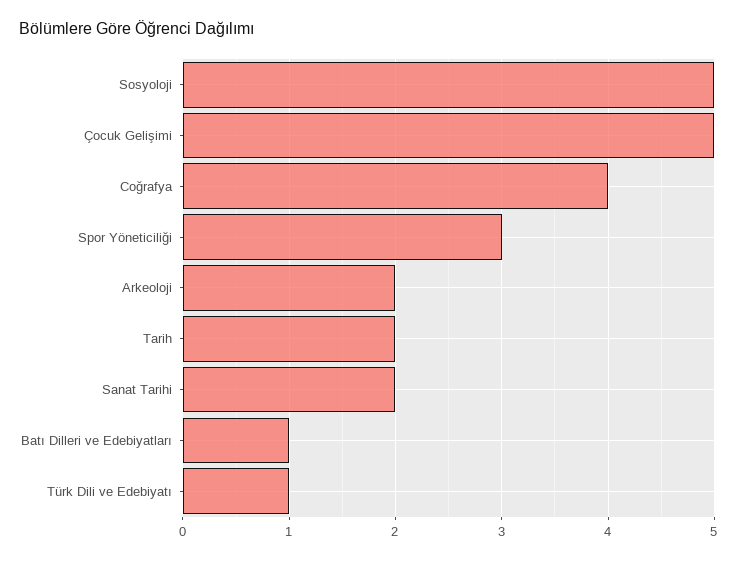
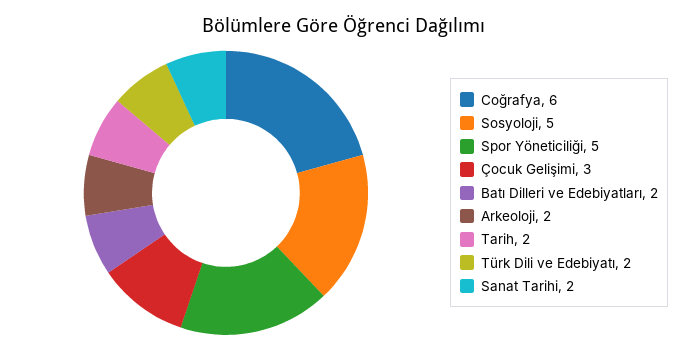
  {
    "Sosyoloji": 5,
-   "Çocuk Gelişimi": 5,
+   "Çocuk Gelişimi": 3,
-   "Coğrafya": 4,
+   "Coğrafya": 6,
-   "Spor Yöneticiliği": 3,
+   "Spor Yöneticiliği": 5,
    "Arkeoloji": 2,
    "Tarih": 2,
    "Sanat Tarihi": 2,
-   "Batı Dilleri ve Edebiyatları": 1,
+   "Batı Dilleri ve Edebiyatları": 2,
-   "Türk Dili ve Edebiyatı": 1
+   "Türk Dili ve Edebiyatı": 2
  }

